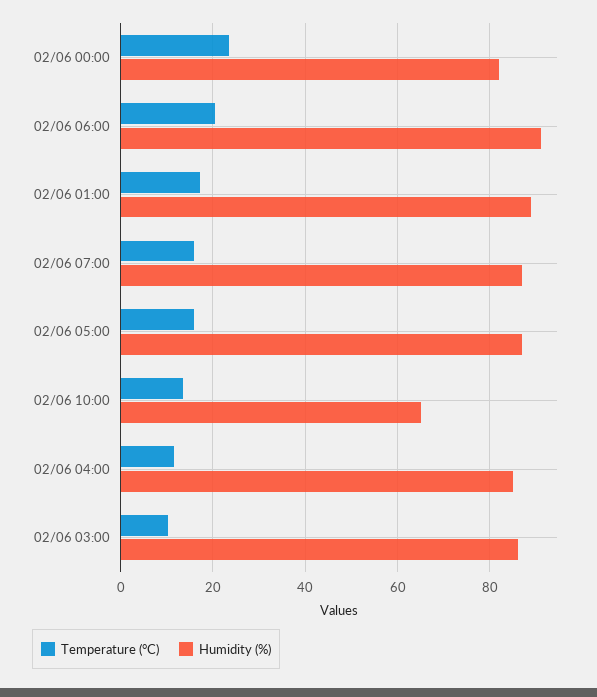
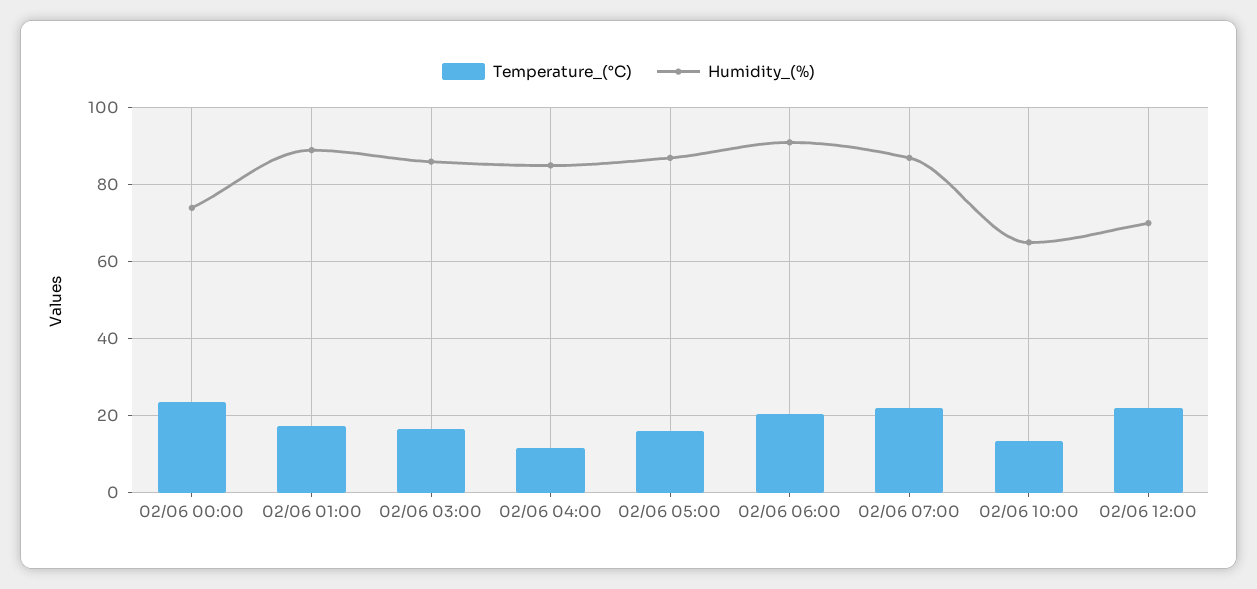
  {
    "Temperature (°C)": {
      "02/06 00:00": 24,
      "02/06 06:00": 20,
      "02/06 01:00": 18,
-     "02/06 07:00": 16,
+     "02/06 07:00": 22,
      "02/06 05:00": 16,
      "02/06 10:00": 14,
      "02/06 04:00": 12,
-     "02/06 03:00": 10
+     "02/06 03:00": 16,
+     "02/06 12:00": 22
    },
    "Humidity (%)": {
-     "02/06 00:00": 82,
+     "02/06 00:00": 74,
      "02/06 06:00": 92,
      "02/06 01:00": 90,
      "02/06 07:00": 88,
      "02/06 05:00": 88,
      "02/06 10:00": 66,
      "02/06 04:00": 86,
-     "02/06 03:00": 86
+     "02/06 03:00": 86,
+     "02/06 12:00": 70
    }
  }

